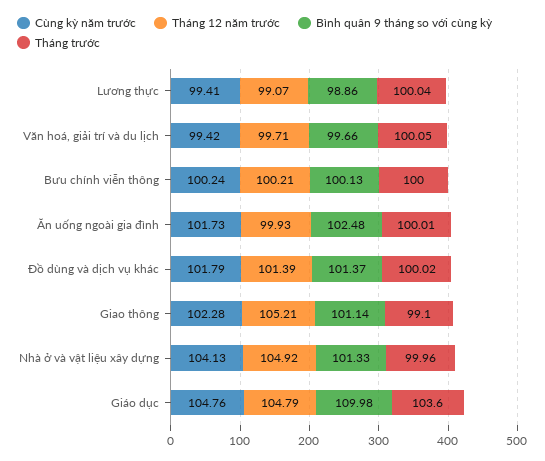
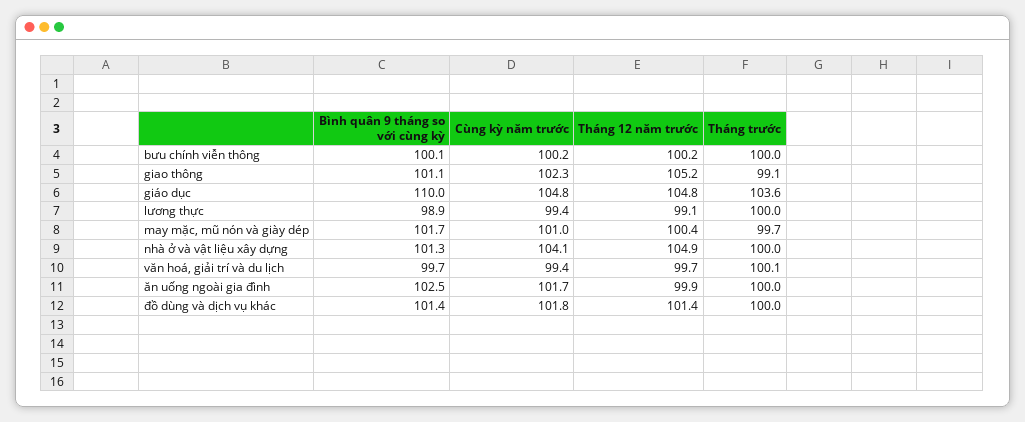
  {
    "Cùng kỳ năm trước": {
      "Lương thực": 99.41,
      "Văn hoá, giải trí và du lịch": 99.42,
      "Bưu chính viễn thông": 100.24,
      "Ăn uống ngoài gia đình": 101.73,
      "Đồ dùng và dịch vụ khác": 101.79,
      "Giao thông": 102.28,
      "Nhà ở và vật liệu xây dựng": 104.13,
-     "Giáo dục": 104.76
+     "Giáo dục": 104.76,
+     "may mặc, mũ nón và giày dép": 101
    },
    "Tháng 12 năm trước": {
      "Lương thực": 99.07,
      "Văn hoá, giải trí và du lịch": 99.71,
      "Bưu chính viễn thông": 100.21,
      "Ăn uống ngoài gia đình": 99.93,
      "Đồ dùng và dịch vụ khác": 101.39,
      "Giao thông": 105.21,
      "Nhà ở và vật liệu xây dựng": 104.92,
-     "Giáo dục": 104.79
+     "Giáo dục": 104.79,
+     "may mặc, mũ nón và giày dép": 100.4
    },
    "Bình quân 9 tháng so với cùng kỳ": {
      "Lương thực": 98.86,
      "Văn hoá, giải trí và du lịch": 99.66,
      "Bưu chính viễn thông": 100.13,
      "Ăn uống ngoài gia đình": 102.48,
      "Đồ dùng và dịch vụ khác": 101.37,
      "Giao thông": 101.14,
      "Nhà ở và vật liệu xây dựng": 101.33,
-     "Giáo dục": 109.98
+     "Giáo dục": 109.98,
+     "may mặc, mũ nón và giày dép": 101.7
    },
    "Tháng trước": {
      "Lương thực": 100.04,
      "Văn hoá, giải trí và du lịch": 100.05,
      "Bưu chính viễn thông": 100,
      "Ăn uống ngoài gia đình": 100.01,
      "Đồ dùng và dịch vụ khác": 100.02,
      "Giao thông": 99.1,
      "Nhà ở và vật liệu xây dựng": 99.96,
-     "Giáo dục": 103.6
+     "Giáo dục": 103.6,
+     "may mặc, mũ nón và giày dép": 99.7
    }
  }

